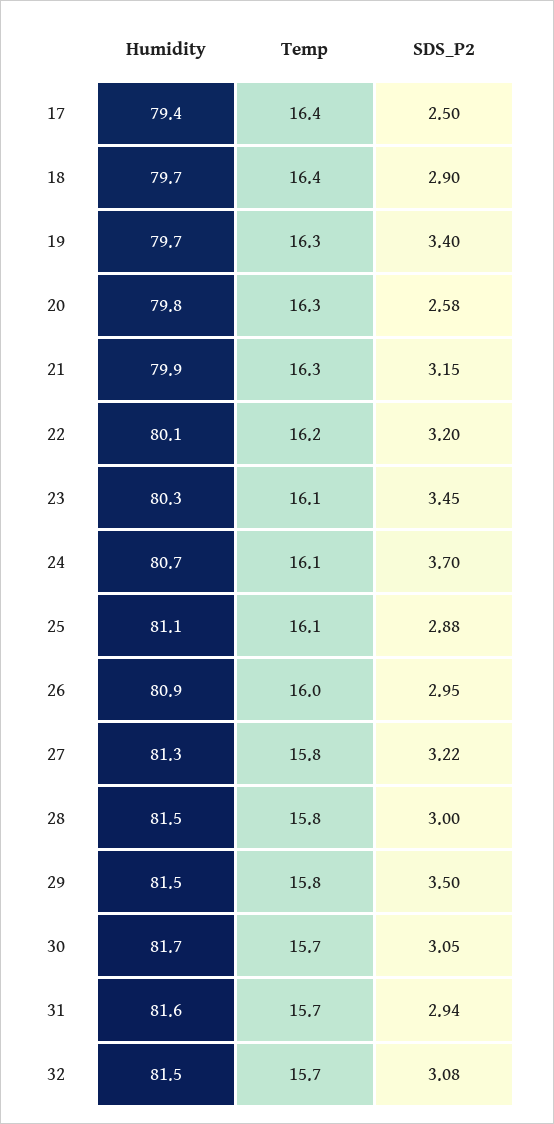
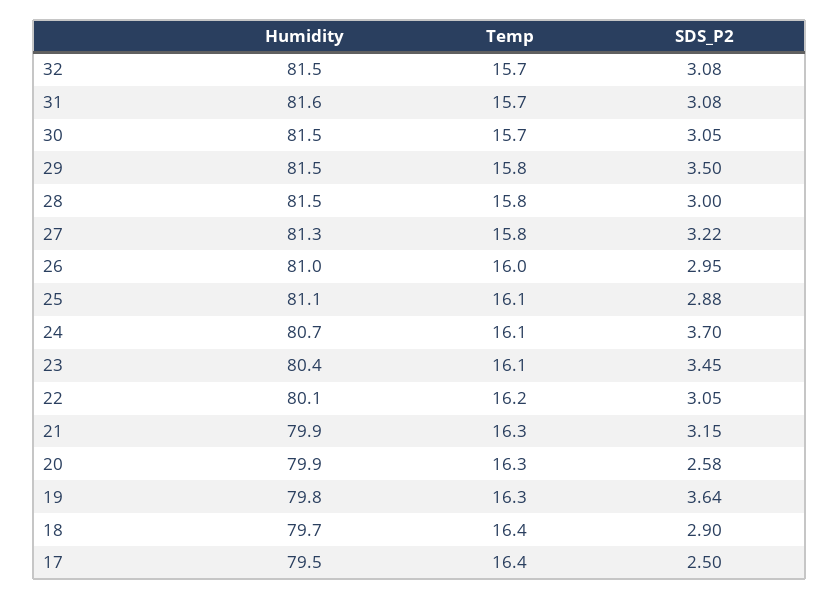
  {
    "Humidity": {
-     "17": 79.4,
+     "17": 79.5,
      "18": 79.7,
-     "19": 79.7,
+     "19": 79.8,
-     "20": 79.8,
+     "20": 79.9,
      "21": 79.9,
      "22": 80.1,
-     "23": 80.3,
+     "23": 80.4,
      "24": 80.7,
      "25": 81.1,
-     "26": 80.9,
+     "26": 81,
      "27": 81.3,
      "28": 81.5,
      "29": 81.5,
-     "30": 81.7,
+     "30": 81.5,
      "31": 81.6,
      "32": 81.5
    },
    "Temp": {
      "17": 16.4,
      "18": 16.4,
      "19": 16.3,
      "20": 16.3,
      "21": 16.3,
      "22": 16.2,
      "23": 16.1,
      "24": 16.1,
      "25": 16.1,
      "26": 16,
      "27": 15.8,
      "28": 15.8,
      "29": 15.8,
      "30": 15.7,
      "31": 15.7,
      "32": 15.7
    },
    "SDS_P2": {
      "17": 2.5,
      "18": 2.9,
-     "19": 3.4,
+     "19": 3.64,
      "20": 2.58,
      "21": 3.15,
-     "22": 3.2,
+     "22": 3.05,
      "23": 3.45,
      "24": 3.7,
      "25": 2.88,
      "26": 2.95,
      "27": 3.22,
      "28": 3,
      "29": 3.5,
      "30": 3.05,
-     "31": 2.94,
+     "31": 3.08,
      "32": 3.08
    }
  }

